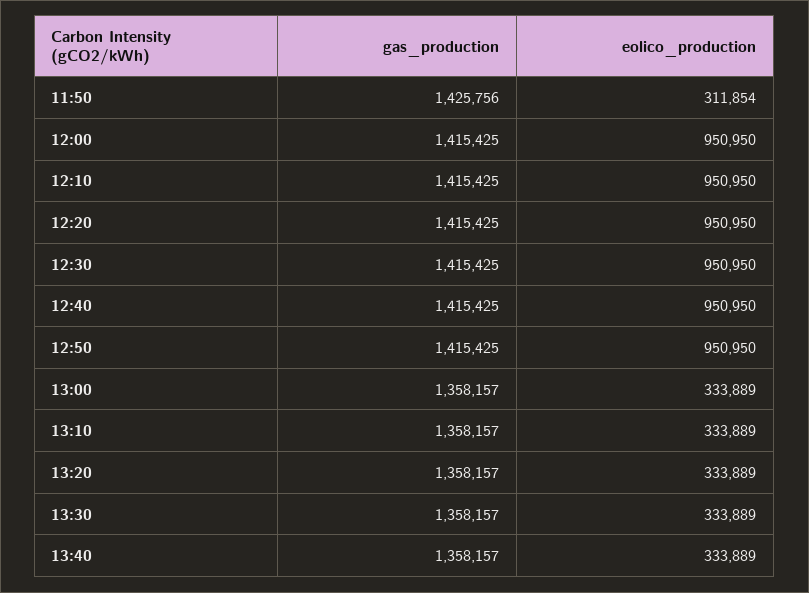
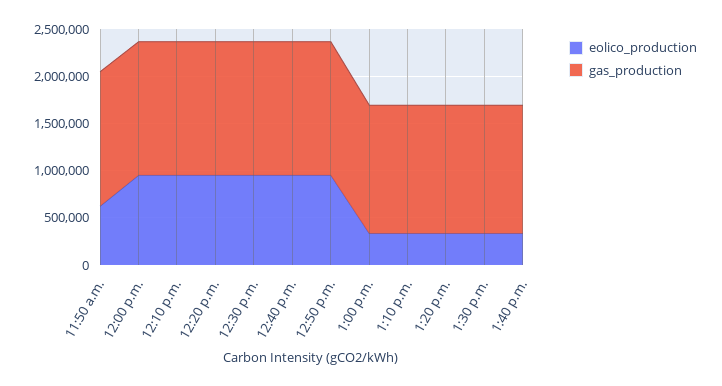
  {
    "gas_production": {
      "11:50": 1425756,
      "12:00": 1415425,
      "12:10": 1415425,
      "12:20": 1415425,
      "12:30": 1415425,
      "12:40": 1415425,
      "12:50": 1415425,
      "13:00": 1358157,
      "13:10": 1358157,
      "13:20": 1358157,
      "13:30": 1358157,
      "13:40": 1358157
    },
    "eolico_production": {
-     "11:50": 311854,
+     "11:50": 600000,
      "12:00": 950950,
      "12:10": 950950,
      "12:20": 950950,
      "12:30": 950950,
      "12:40": 950950,
      "12:50": 950950,
      "13:00": 333889,
      "13:10": 333889,
      "13:20": 333889,
      "13:30": 333889,
      "13:40": 333889
    }
  }

